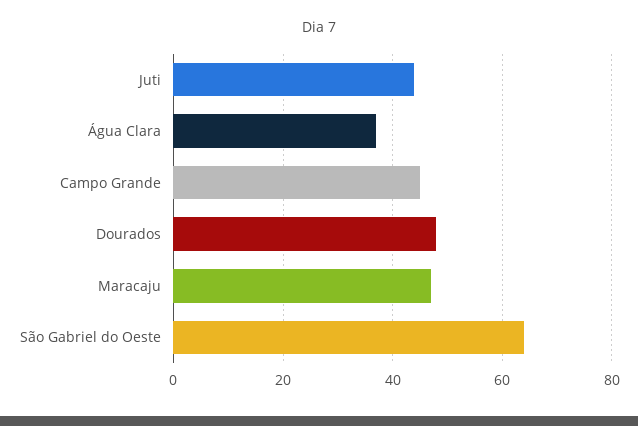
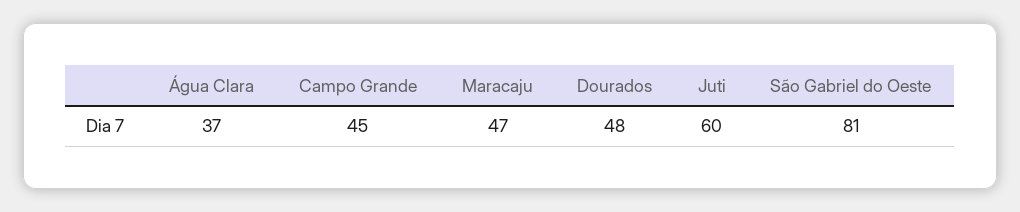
  {
-   "Juti": 45,
+   "Juti": 60,
    "Água Clara": 37,
    "Campo Grande": 45,
    "Dourados": 48,
    "Maracaju": 47,
-   "São Gabriel do Oeste": 65
+   "São Gabriel do Oeste": 81
  }

